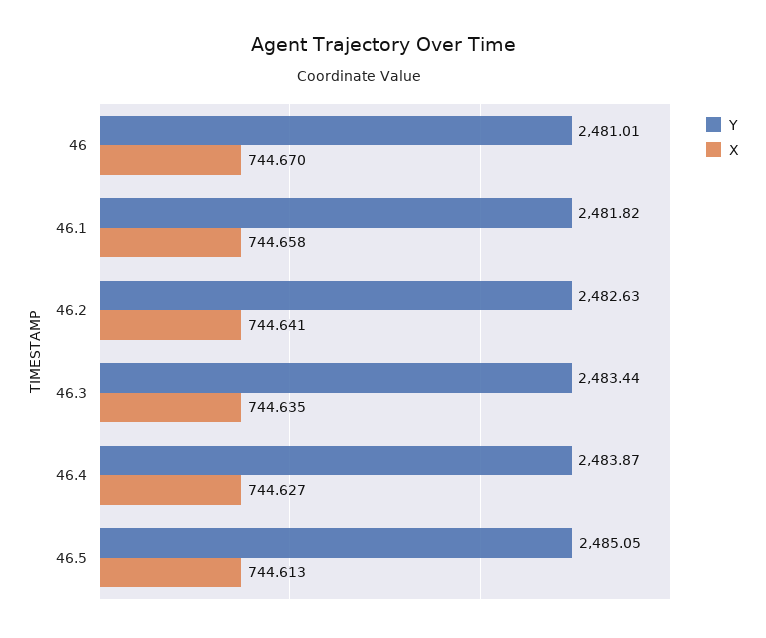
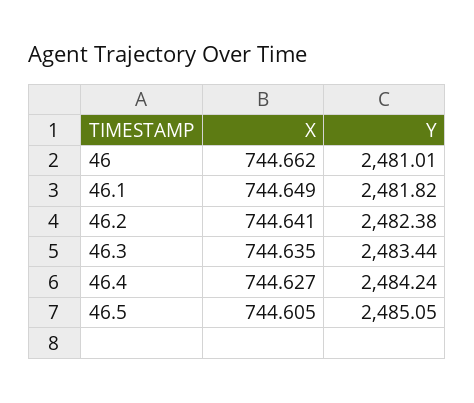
  {
    "Y": {
      "46": 2481.01,
      "46.1": 2481.82,
-     "46.2": 2482.63,
+     "46.2": 2482.38,
      "46.3": 2483.44,
-     "46.4": 2483.87,
+     "46.4": 2484.24,
      "46.5": 2485.05
    },
    "X": {
-     "46": 744.67,
+     "46": 744.662,
-     "46.1": 744.658,
+     "46.1": 744.649,
      "46.2": 744.641,
      "46.3": 744.635,
      "46.4": 744.627,
-     "46.5": 744.613
+     "46.5": 744.605
    }
  }

